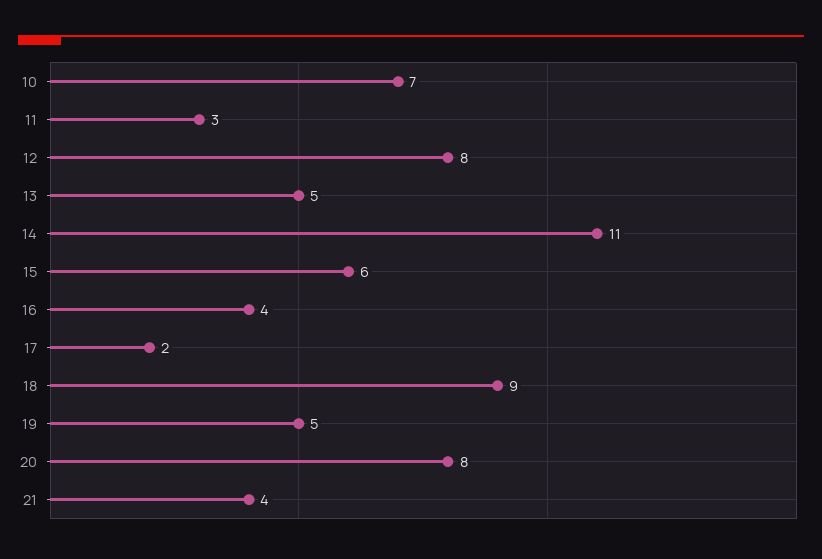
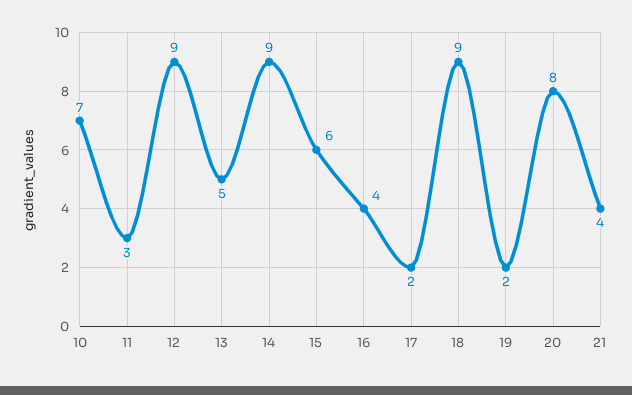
  {
    "10": 7,
    "11": 3,
-   "12": 8,
+   "12": 9,
    "13": 5,
-   "14": 11,
+   "14": 9,
    "15": 6,
    "16": 4,
    "17": 2,
    "18": 9,
-   "19": 5,
+   "19": 2,
    "20": 8,
    "21": 4
  }

